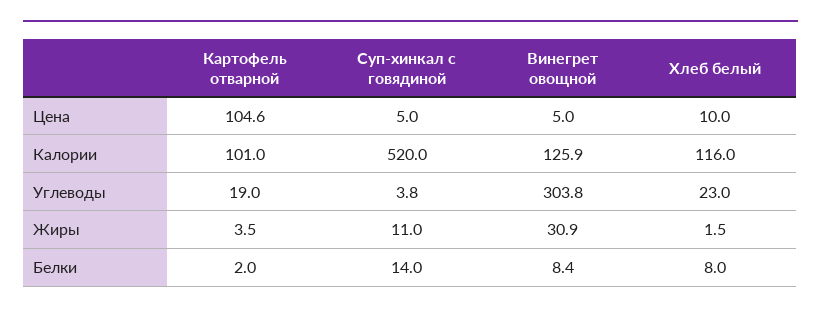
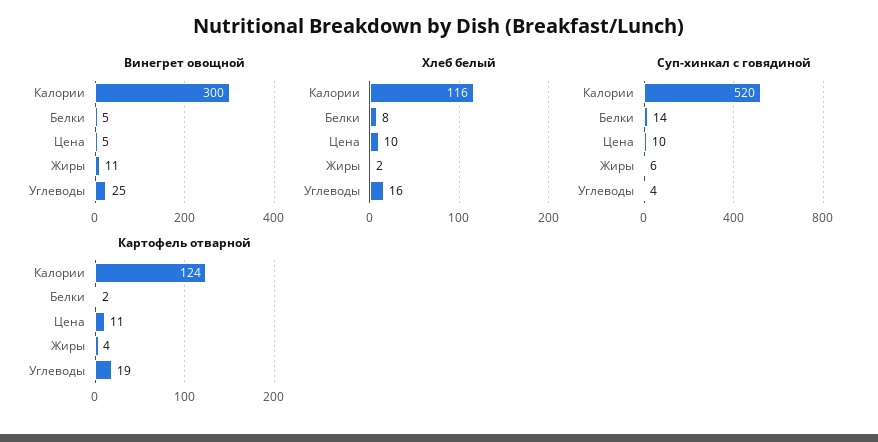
  {
    "Картофель отварной": {
-     "Цена": 104.6,
+     "Цена": 11,
-     "Калории": 101,
+     "Калории": 124,
      "Углеводы": 19,
      "Жиры": 3.5,
      "Белки": 2
    },
    "Суп-хинкал с говядиной": {
-     "Цена": 5,
+     "Цена": 10,
      "Калории": 520,
      "Углеводы": 3.8,
-     "Жиры": 11,
+     "Жиры": 6,
      "Белки": 14
    },
    "Винегрет овощной": {
      "Цена": 5,
-     "Калории": 125.9,
+     "Калории": 300,
-     "Углеводы": 303.8,
+     "Углеводы": 25,
-     "Жиры": 30.9,
+     "Жиры": 11,
-     "Белки": 8.4
+     "Белки": 5
    },
    "Хлеб белый": {
      "Цена": 10,
      "Калории": 116,
-     "Углеводы": 23,
+     "Углеводы": 16,
      "Жиры": 1.5,
      "Белки": 8
    }
  }

